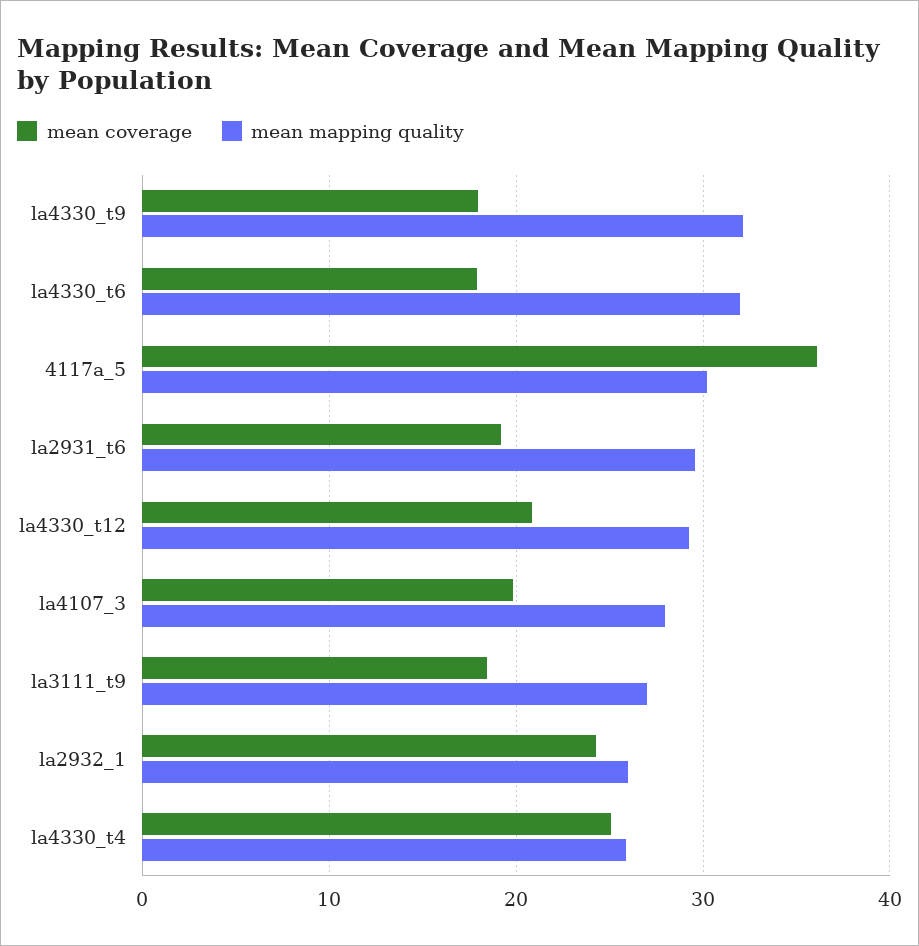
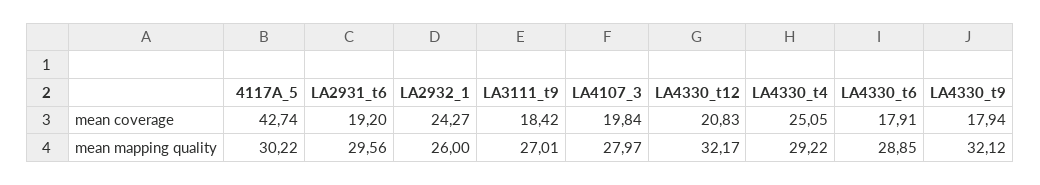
  {
    "mean coverage": {
      "la4330_t9": 17.94,
      "la4330_t6": 17.91,
-     "4117a_5": 36,
+     "4117a_5": 42.74,
      "la2931_t6": 19.2,
      "la4330_t12": 20.83,
      "la4107_3": 19.84,
      "la3111_t9": 18.42,
      "la2932_1": 24.27,
      "la4330_t4": 25.05
    },
    "mean mapping quality": {
      "la4330_t9": 32.12,
-     "la4330_t6": 32,
+     "la4330_t6": 28.85,
      "4117a_5": 30.22,
      "la2931_t6": 29.56,
-     "la4330_t12": 29,
+     "la4330_t12": 32.17,
      "la4107_3": 27.97,
      "la3111_t9": 27.01,
      "la2932_1": 26,
-     "la4330_t4": 26
+     "la4330_t4": 29.22
    }
  }

